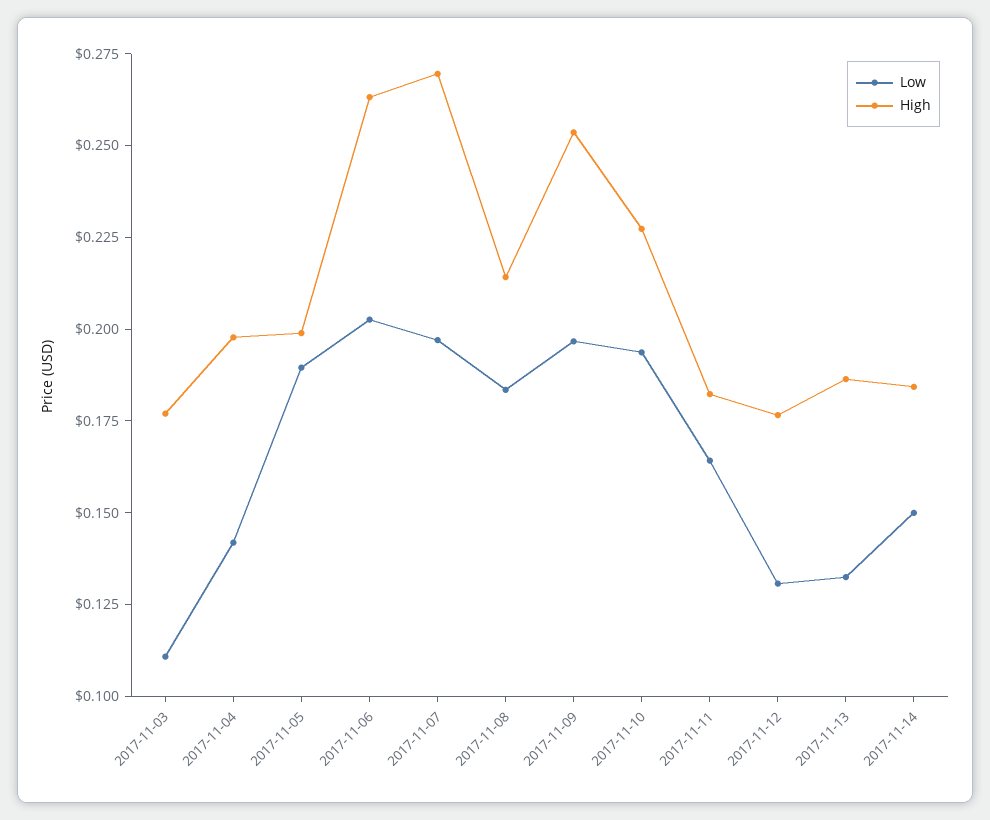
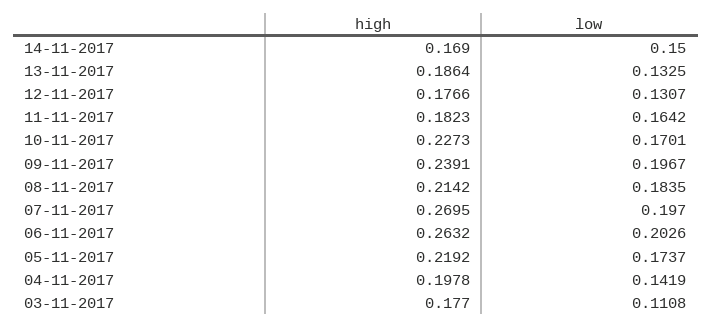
  {
    "Low": {
      "2017-11-03": 0.1108,
      "2017-11-04": 0.1419,
-     "2017-11-05": 0.19,
+     "2017-11-05": 0.1737,
      "2017-11-06": 0.2026,
      "2017-11-07": 0.197,
      "2017-11-08": 0.1835,
      "2017-11-09": 0.1967,
-     "2017-11-10": 0.195,
+     "2017-11-10": 0.1701,
      "2017-11-11": 0.1642,
      "2017-11-12": 0.1307,
      "2017-11-13": 0.1325,
      "2017-11-14": 0.15
    },
    "High": {
      "2017-11-03": 0.177,
      "2017-11-04": 0.1978,
-     "2017-11-05": 0.2,
+     "2017-11-05": 0.2192,
      "2017-11-06": 0.2632,
      "2017-11-07": 0.2695,
      "2017-11-08": 0.2142,
-     "2017-11-09": 0.255,
+     "2017-11-09": 0.2391,
      "2017-11-10": 0.2273,
      "2017-11-11": 0.1823,
      "2017-11-12": 0.1766,
      "2017-11-13": 0.1864,
-     "2017-11-14": 0.185
+     "2017-11-14": 0.169
    }
  }

